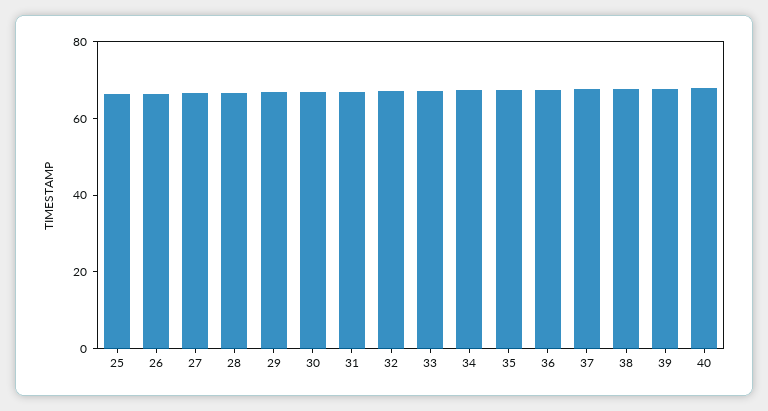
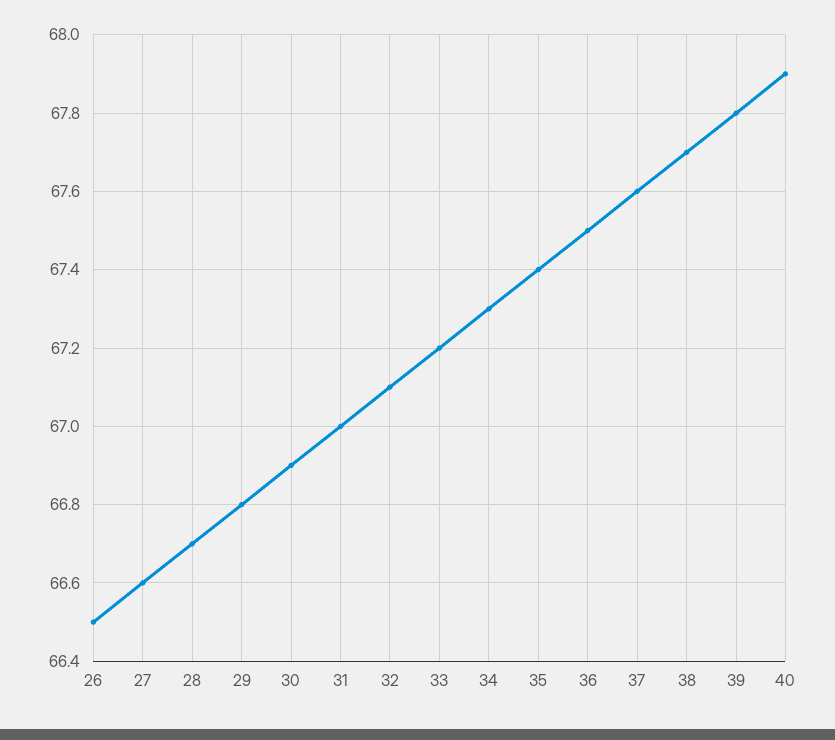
  {
-   "25": 65,
    "26": 66.5,
    "27": 66.6,
    "28": 66.7,
    "29": 66.8,
    "30": 66.9,
    "31": 67,
    "32": 67.1,
    "33": 67.2,
    "34": 67.3,
    "35": 67.4,
    "36": 67.5,
    "37": 67.6,
    "38": 67.7,
    "39": 67.8,
    "40": 67.9
  }

